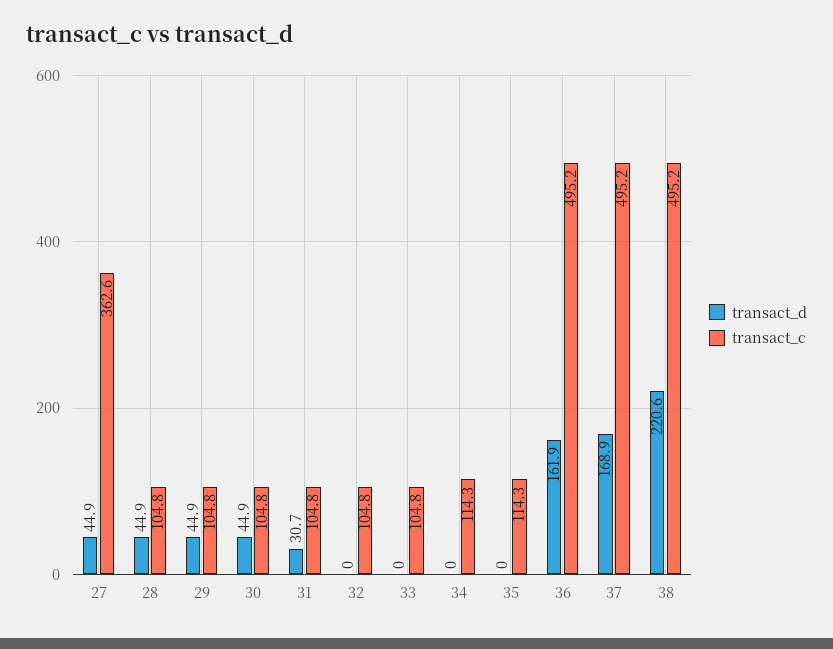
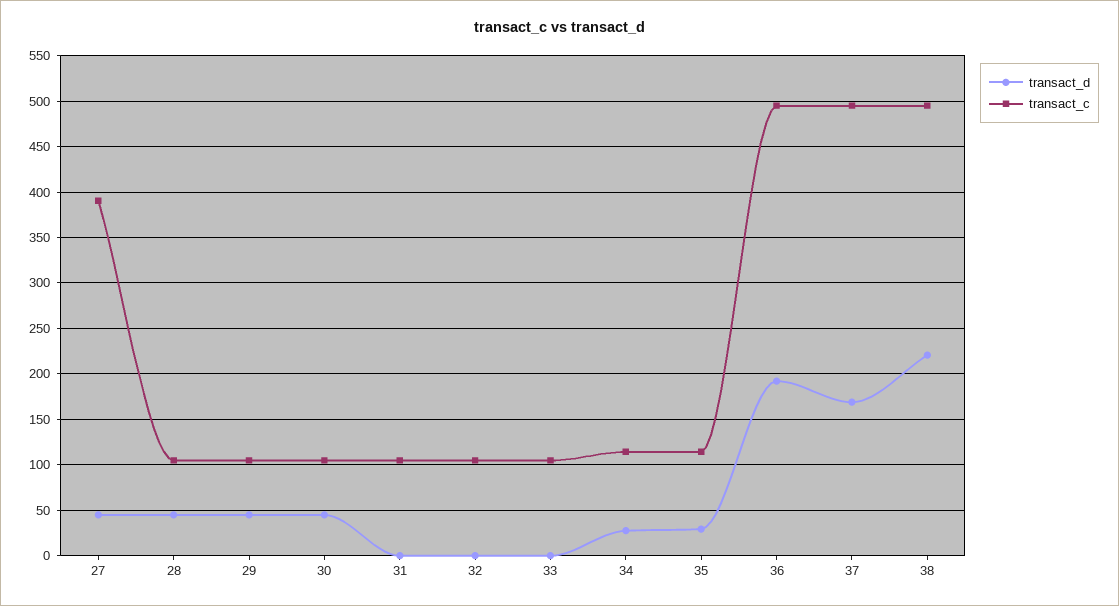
  {
    "transact_d": {
      "27": 44.9,
      "28": 44.9,
      "29": 44.9,
      "30": 44.9,
-     "31": 30.7,
+     "31": 0,
      "32": 0,
      "33": 0,
-     "34": 0,
+     "34": 30,
-     "35": 0,
+     "35": 30,
-     "36": 161.9,
+     "36": 190,
      "37": 168.9,
      "38": 220.6
    },
    "transact_c": {
-     "27": 362.6,
+     "27": 390,
      "28": 104.8,
      "29": 104.8,
      "30": 104.8,
      "31": 104.8,
      "32": 104.8,
      "33": 104.8,
      "34": 114.3,
      "35": 114.3,
      "36": 495.2,
      "37": 495.2,
      "38": 495.2
    }
  }

